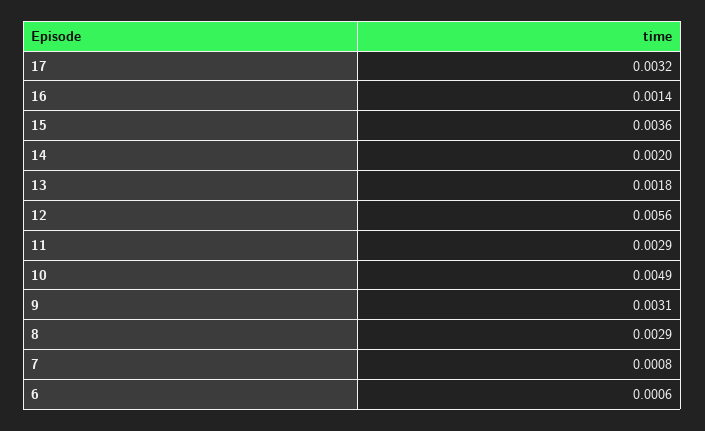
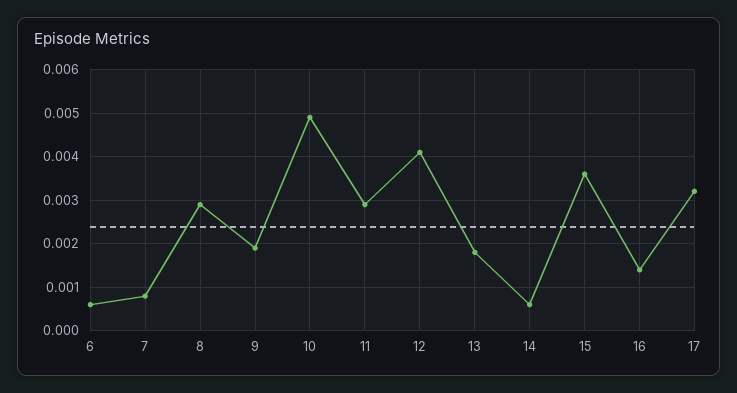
  {
    "17": 0.0032,
    "16": 0.0014,
    "15": 0.0036,
-   "14": 0.002,
+   "14": 0.0005,
    "13": 0.0018,
-   "12": 0.0056,
+   "12": 0.004,
    "11": 0.0029,
    "10": 0.0049,
-   "9": 0.0031,
+   "9": 0.002,
    "8": 0.0029,
    "7": 0.0008,
    "6": 0.0006
  }

